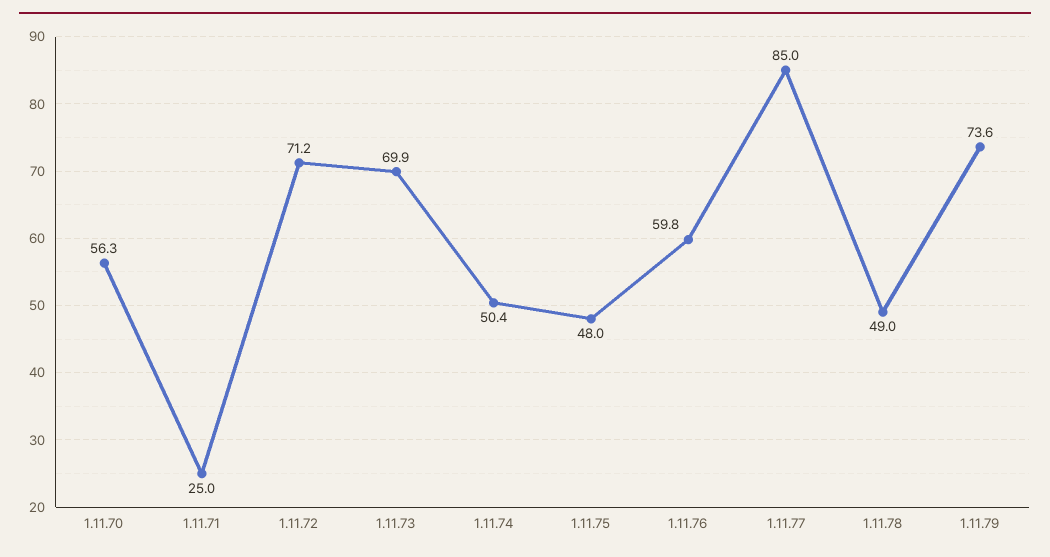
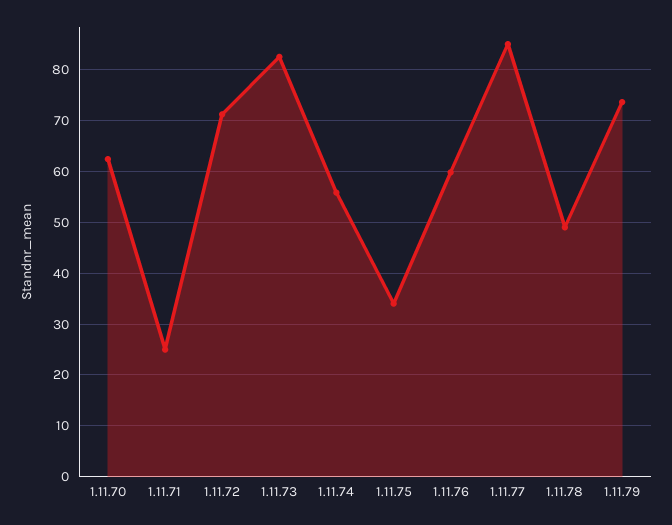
  {
-   "1.11.70": 56.3,
+   "1.11.70": 62,
    "1.11.71": 25,
    "1.11.72": 71.2,
-   "1.11.73": 69.9,
+   "1.11.73": 82,
-   "1.11.74": 50.4,
+   "1.11.74": 56,
-   "1.11.75": 48,
+   "1.11.75": 34,
    "1.11.76": 59.8,
    "1.11.77": 85,
    "1.11.78": 49,
    "1.11.79": 73.6
  }

